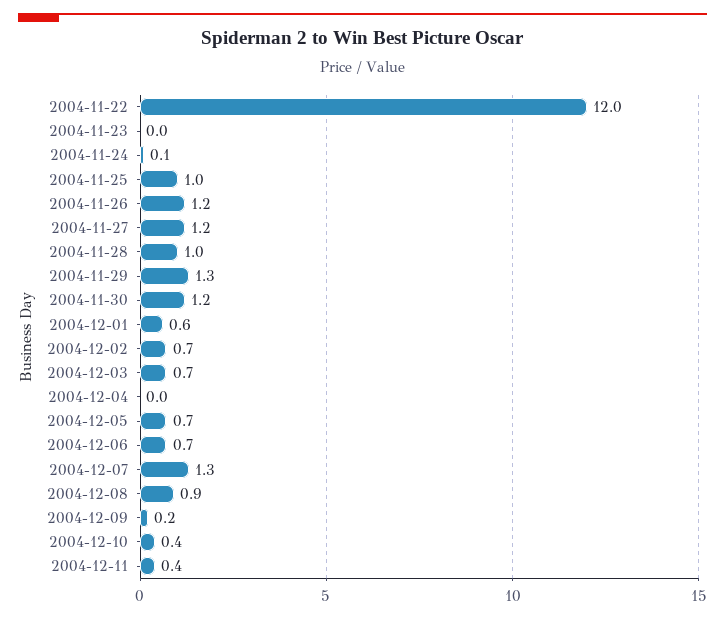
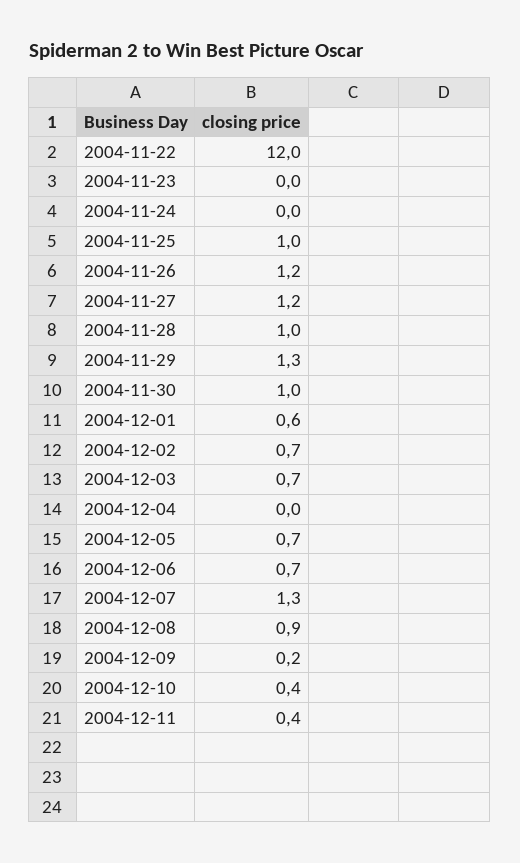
  {
    "2004-11-22": 12,
    "2004-11-23": 0,
-   "2004-11-24": 0.1,
+   "2004-11-24": 0,
    "2004-11-25": 1,
    "2004-11-26": 1.2,
    "2004-11-27": 1.2,
    "2004-11-28": 1,
    "2004-11-29": 1.3,
-   "2004-11-30": 1.2,
+   "2004-11-30": 1,
    "2004-12-01": 0.6,
    "2004-12-02": 0.7,
    "2004-12-03": 0.7,
    "2004-12-04": 0,
    "2004-12-05": 0.7,
    "2004-12-06": 0.7,
    "2004-12-07": 1.3,
    "2004-12-08": 0.9,
    "2004-12-09": 0.2,
    "2004-12-10": 0.4,
    "2004-12-11": 0.4
  }

